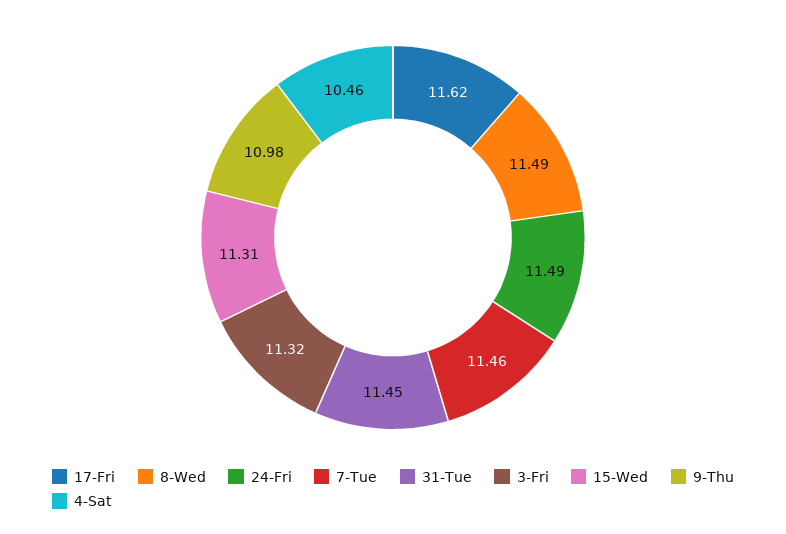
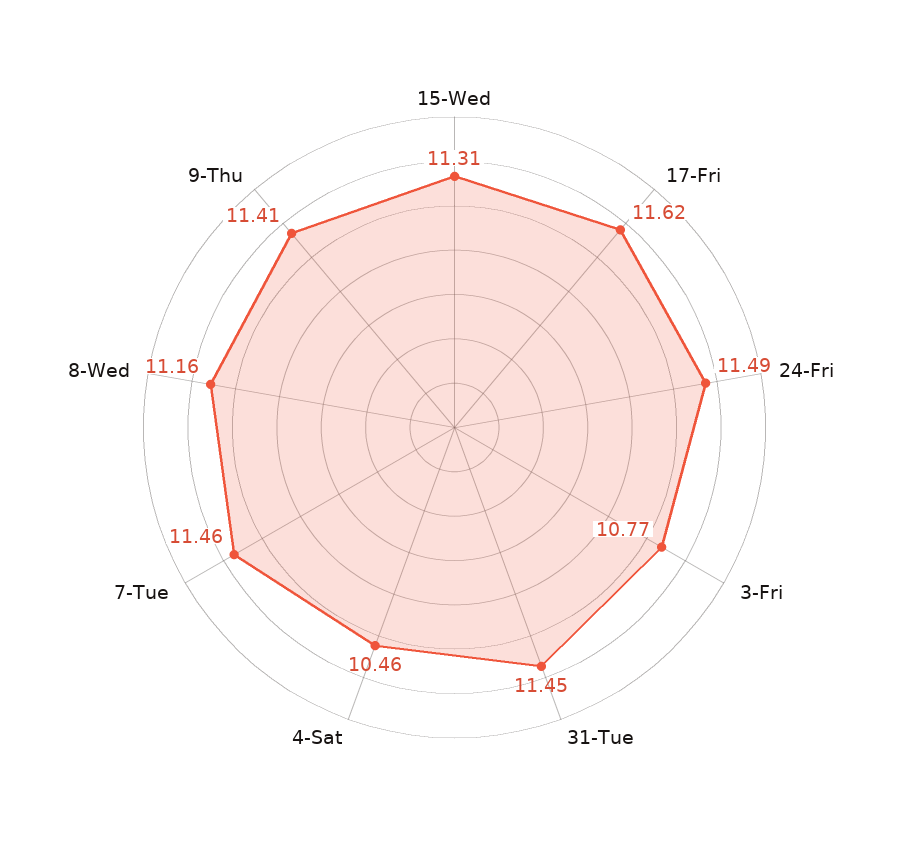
  {
    "17-Fri": 11.62,
-   "8-Wed": 11.49,
+   "8-Wed": 11.16,
    "24-Fri": 11.49,
    "7-Tue": 11.46,
    "31-Tue": 11.45,
-   "3-Fri": 11.32,
+   "3-Fri": 10.77,
    "15-Wed": 11.31,
-   "9-Thu": 10.98,
+   "9-Thu": 11.41,
    "4-Sat": 10.46
  }

